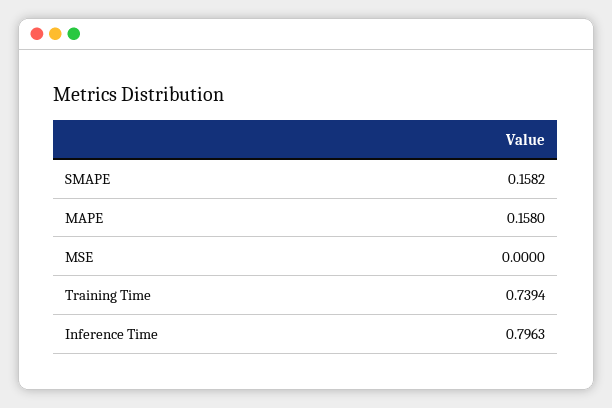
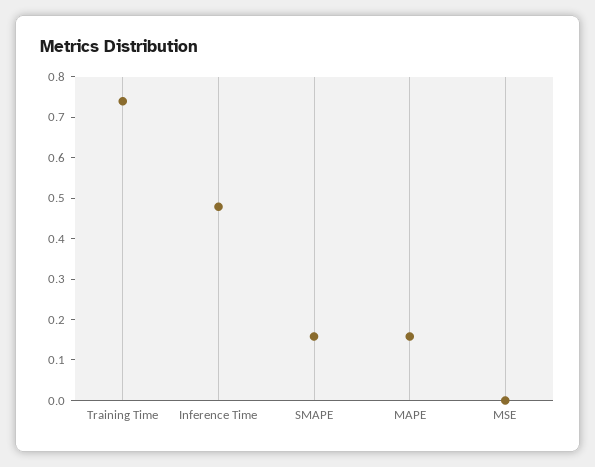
  {
    "SMAPE": 0.1582,
    "MAPE": 0.158,
    "MSE": 0,
    "Training Time": 0.7394,
-   "Inference Time": 0.7963
+   "Inference Time": 0.48
  }

